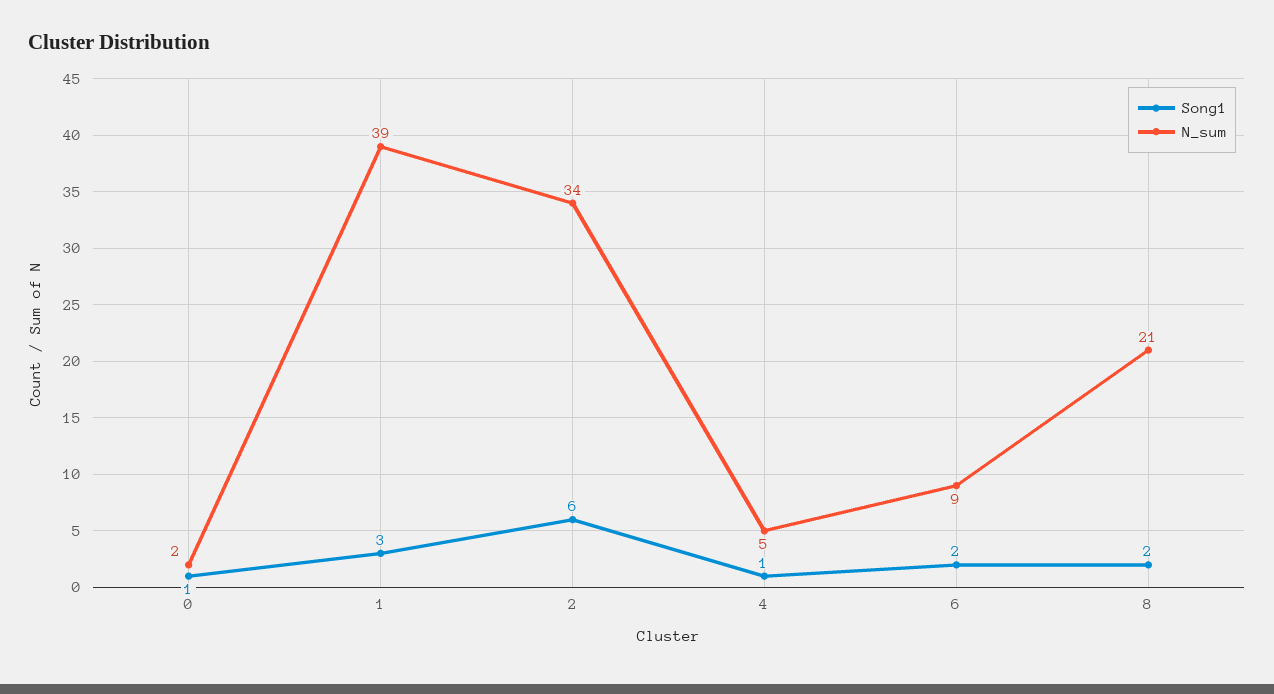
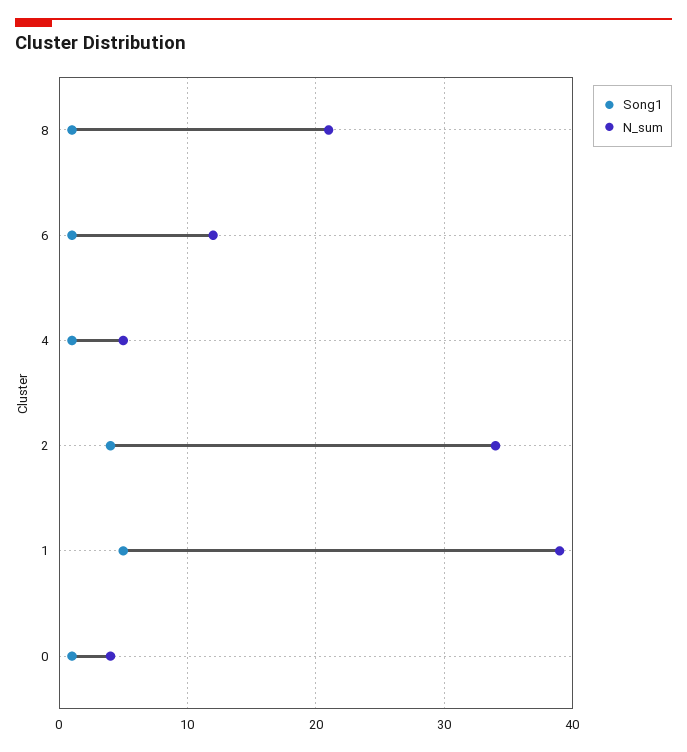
  {
    "Song1": {
      "0": 1,
-     "1": 3,
+     "1": 5,
-     "2": 6,
+     "2": 4,
      "4": 1,
-     "6": 2,
+     "6": 1,
-     "8": 2
+     "8": 1
    },
    "N_sum": {
-     "0": 2,
+     "0": 4,
      "1": 39,
      "2": 34,
      "4": 5,
-     "6": 9,
+     "6": 12,
      "8": 21
    }
  }

